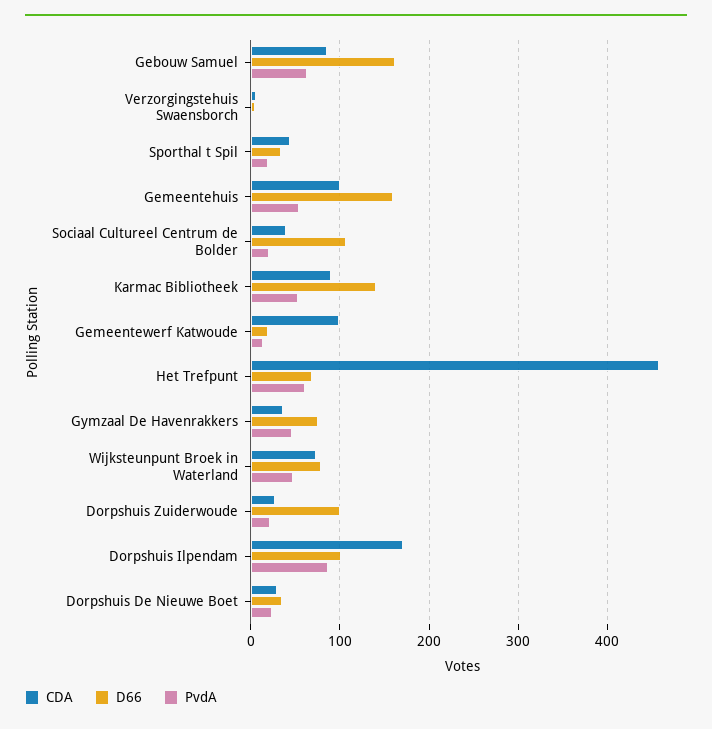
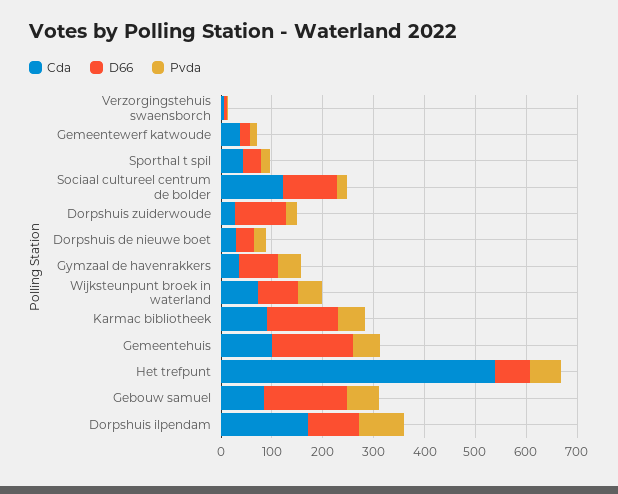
  {
    "CDA": {
      "Gebouw Samuel": 90,
      "Verzorgingstehuis Swaensborch": 10,
      "Sporthal t Spil": 40,
      "Gemeentehuis": 100,
-     "Sociaal Cultureel Centrum de Bolder": 40,
+     "Sociaal Cultureel Centrum de Bolder": 120,
      "Karmac Bibliotheek": 90,
-     "Gemeentewerf Katwoude": 100,
+     "Gemeentewerf Katwoude": 40,
-     "Het Trefpunt": 460,
+     "Het Trefpunt": 540,
      "Gymzaal De Havenrakkers": 40,
      "Wijksteunpunt Broek in Waterland": 70,
      "Dorpshuis Zuiderwoude": 30,
      "Dorpshuis Ilpendam": 170,
      "Dorpshuis De Nieuwe Boet": 30
    },
    "D66": {
      "Gebouw Samuel": 160,
      "Verzorgingstehuis Swaensborch": 10,
      "Sporthal t Spil": 30,
      "Gemeentehuis": 160,
      "Sociaal Cultureel Centrum de Bolder": 110,
      "Karmac Bibliotheek": 140,
      "Gemeentewerf Katwoude": 20,
      "Het Trefpunt": 70,
      "Gymzaal De Havenrakkers": 80,
      "Wijksteunpunt Broek in Waterland": 80,
      "Dorpshuis Zuiderwoude": 100,
      "Dorpshuis Ilpendam": 100,
      "Dorpshuis De Nieuwe Boet": 40
    },
    "PvdA": {
      "Gebouw Samuel": 60,
      "Verzorgingstehuis Swaensborch": 0,
      "Sporthal t Spil": 20,
      "Gemeentehuis": 50,
      "Sociaal Cultureel Centrum de Bolder": 20,
      "Karmac Bibliotheek": 50,
      "Gemeentewerf Katwoude": 10,
      "Het Trefpunt": 60,
      "Gymzaal De Havenrakkers": 50,
      "Wijksteunpunt Broek in Waterland": 50,
      "Dorpshuis Zuiderwoude": 20,
      "Dorpshuis Ilpendam": 90,
      "Dorpshuis De Nieuwe Boet": 20
    }
  }

